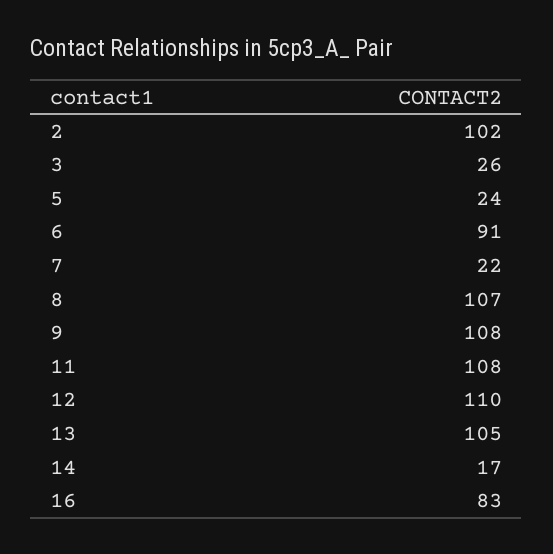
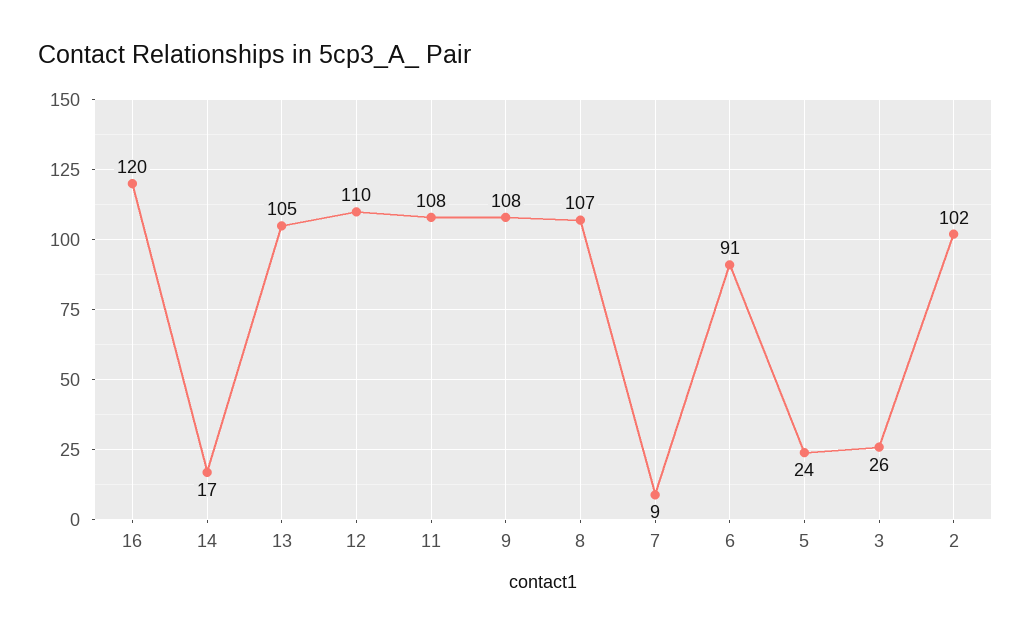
  {
    "2": 102,
    "3": 26,
    "5": 24,
    "6": 91,
-   "7": 22,
+   "7": 9,
    "8": 107,
    "9": 108,
    "11": 108,
    "12": 110,
    "13": 105,
    "14": 17,
-   "16": 83
+   "16": 120
  }

